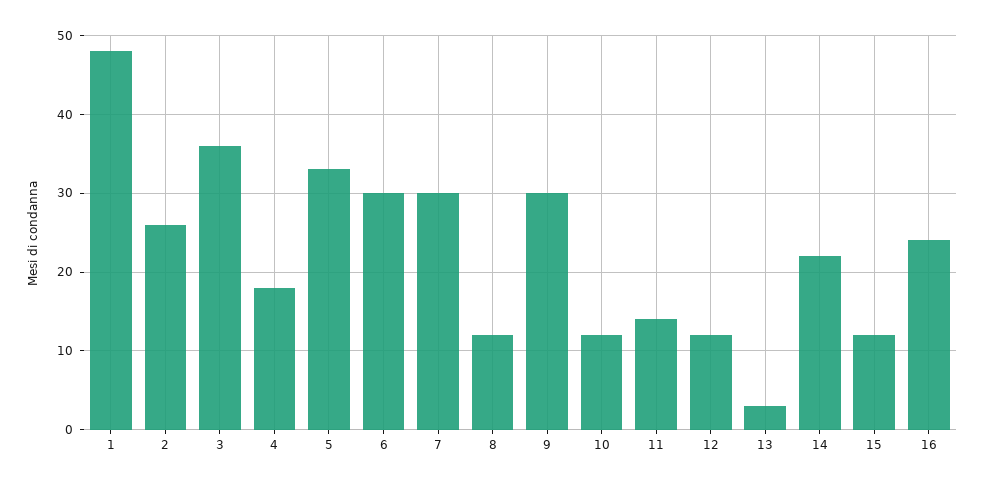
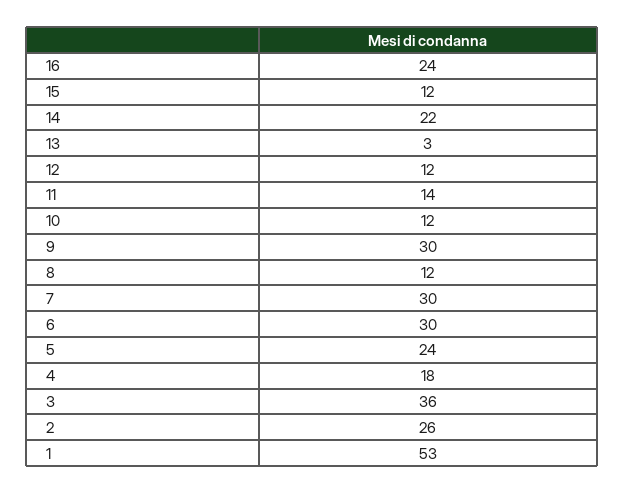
  {
-   "1": 48,
+   "1": 53,
    "2": 26,
    "3": 36,
    "4": 18,
-   "5": 33,
+   "5": 24,
    "6": 30,
    "7": 30,
    "8": 12,
    "9": 30,
    "10": 12,
    "11": 14,
    "12": 12,
    "13": 3,
    "14": 22,
    "15": 12,
    "16": 24
  }

